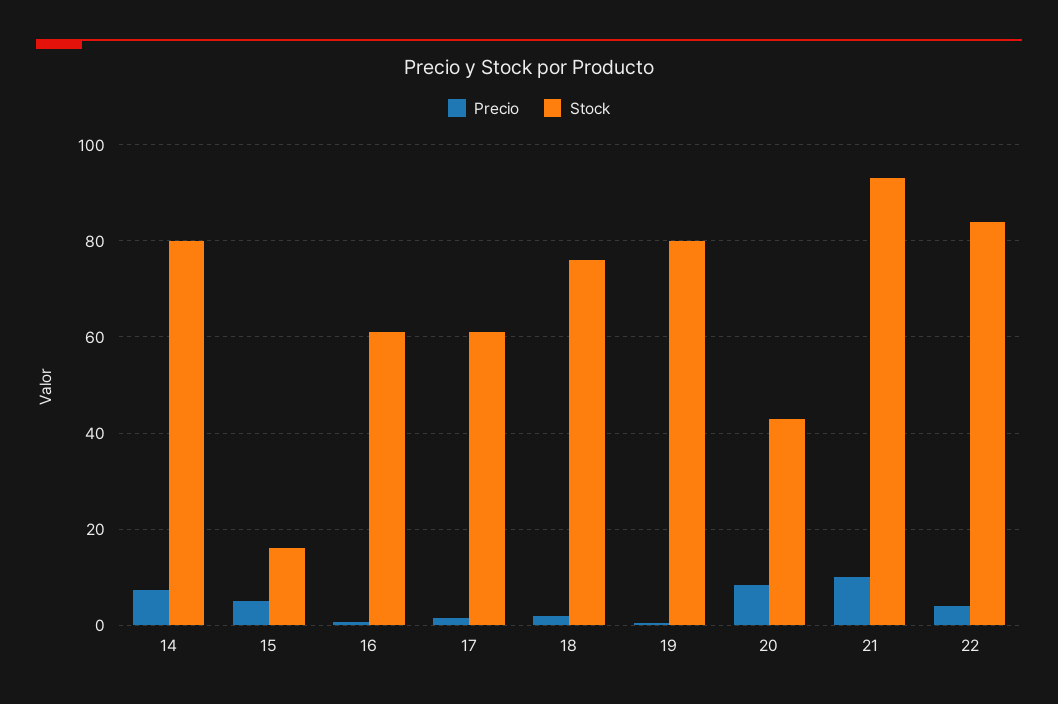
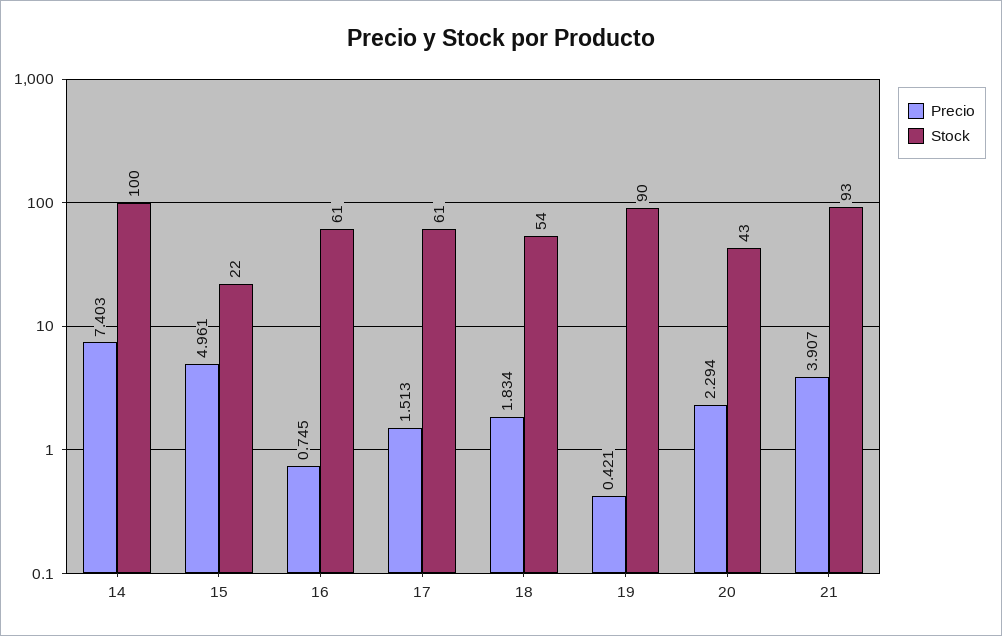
  {
    "Precio": {
      "14": 7.403,
      "15": 4.961,
      "16": 0.745,
      "17": 1.513,
      "18": 1.834,
      "19": 0.421,
-     "20": 8,
+     "20": 2.294,
-     "21": 10,
+     "21": 3.907
-     "22": 4
    },
    "Stock": {
-     "14": 80,
+     "14": 100,
-     "15": 16,
+     "15": 22,
      "16": 61,
      "17": 61,
-     "18": 76,
+     "18": 54,
-     "19": 80,
+     "19": 90,
      "20": 43,
-     "21": 93,
+     "21": 93
-     "22": 84
    }
  }

